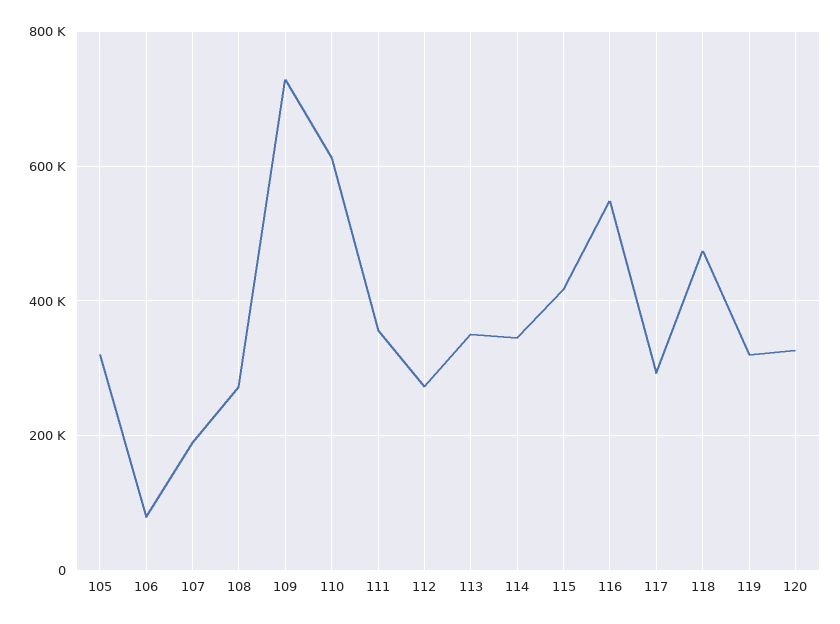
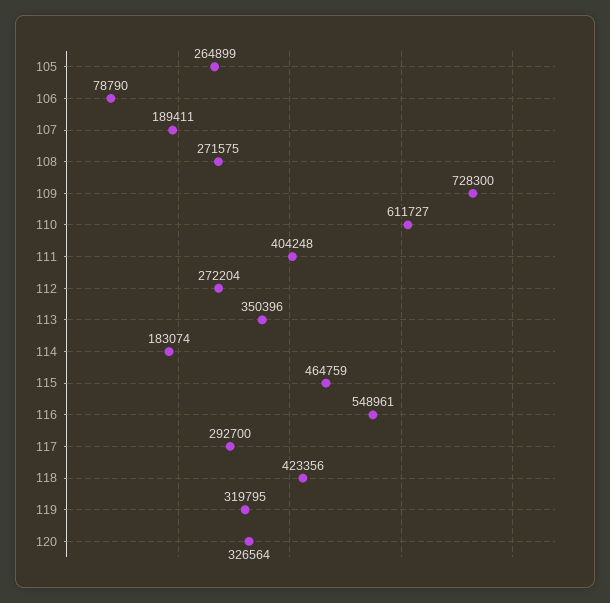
  {
-   "105": 320000,
+   "105": 264899,
    "106": 78790,
    "107": 189411,
    "108": 271575,
    "109": 728300,
    "110": 611727,
-   "111": 360000,
+   "111": 404248,
    "112": 272204,
    "113": 350396,
-   "114": 340000,
+   "114": 183074,
-   "115": 420000,
+   "115": 464759,
    "116": 548961,
    "117": 292700,
-   "118": 480000,
+   "118": 423356,
    "119": 319795,
    "120": 326564
  }

